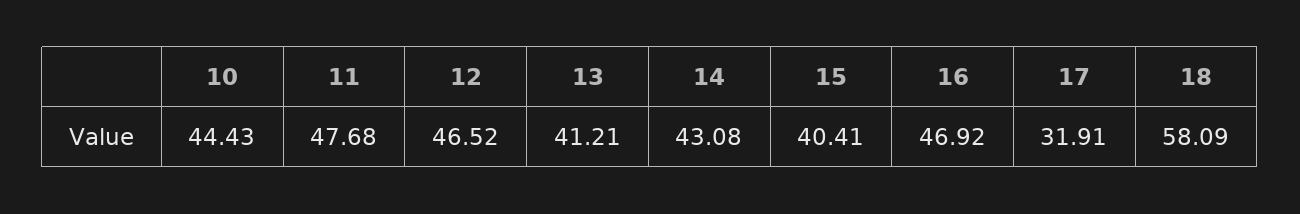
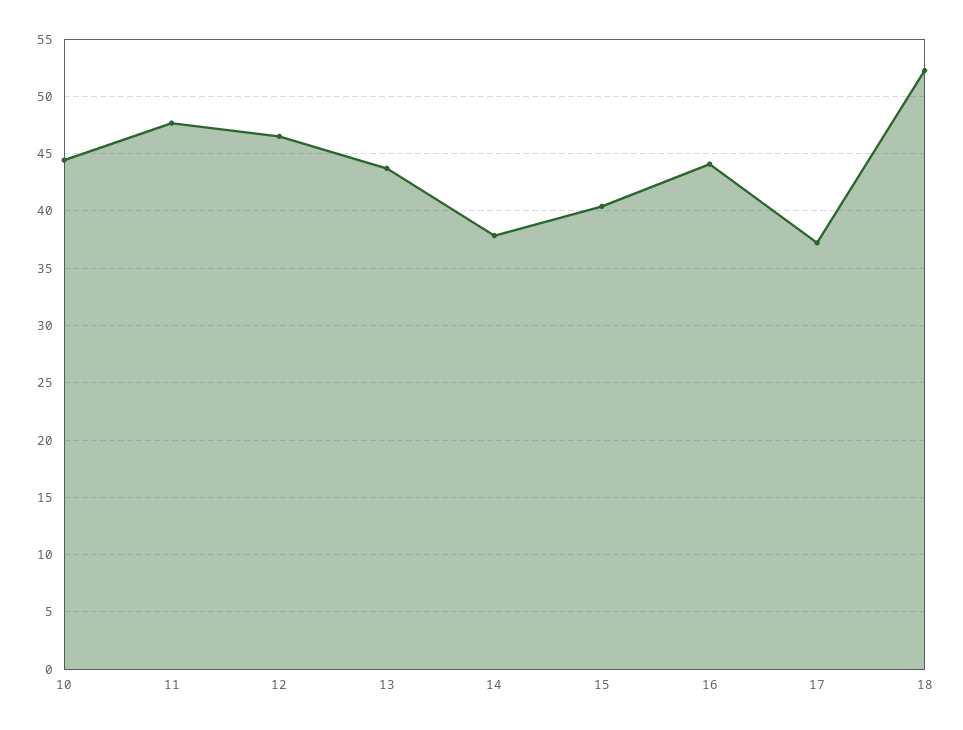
  {
    "10": 44.43,
    "11": 47.68,
    "12": 46.52,
-   "13": 41.21,
+   "13": 44,
-   "14": 43.08,
+   "14": 38,
    "15": 40.41,
-   "16": 46.92,
+   "16": 44,
-   "17": 31.91,
+   "17": 37,
-   "18": 58.09
+   "18": 52
  }

